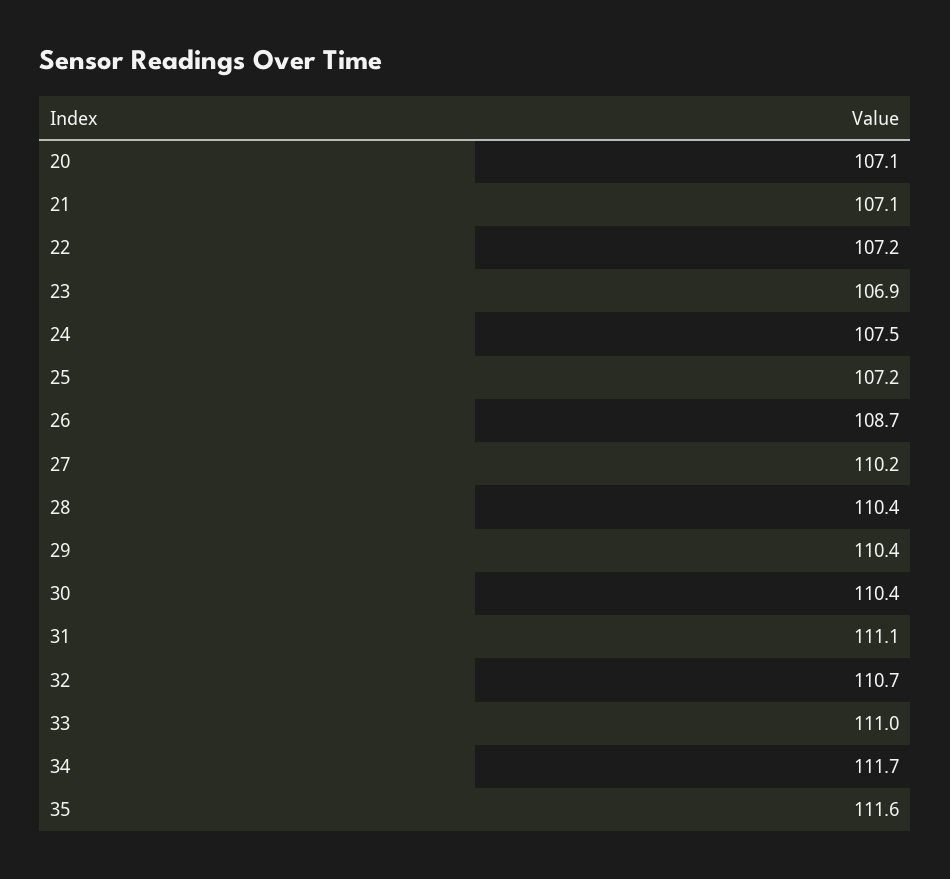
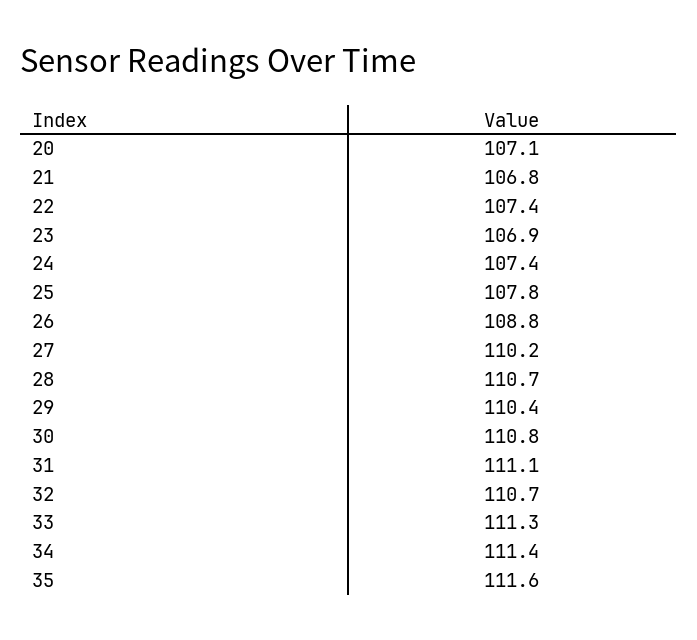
  {
    "20": 107.1,
-   "21": 107.1,
+   "21": 106.8,
-   "22": 107.2,
+   "22": 107.4,
    "23": 106.9,
-   "24": 107.5,
+   "24": 107.4,
-   "25": 107.2,
+   "25": 107.8,
-   "26": 108.7,
+   "26": 108.8,
    "27": 110.2,
-   "28": 110.4,
+   "28": 110.7,
    "29": 110.4,
-   "30": 110.4,
+   "30": 110.8,
    "31": 111.1,
    "32": 110.7,
-   "33": 111,
+   "33": 111.3,
-   "34": 111.7,
+   "34": 111.4,
    "35": 111.6
  }

